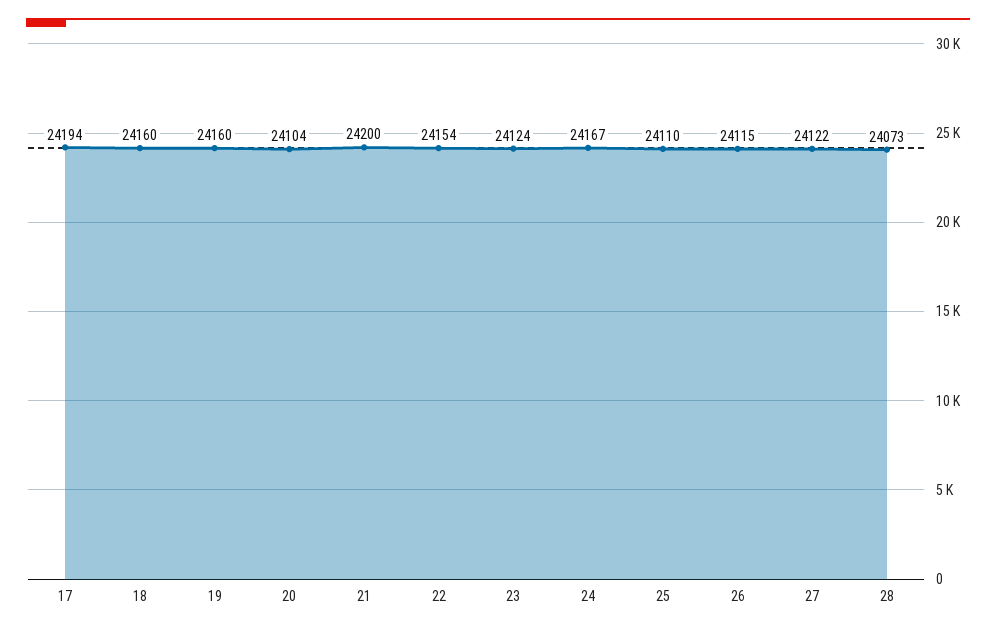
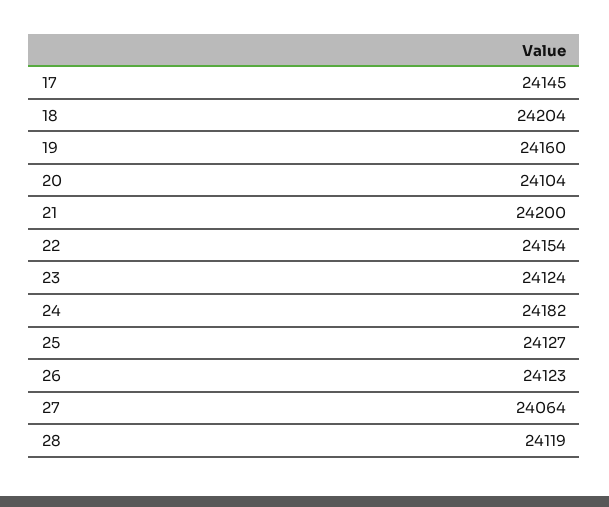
  {
-   "17": 24194,
+   "17": 24145,
-   "18": 24160,
+   "18": 24204,
    "19": 24160,
    "20": 24104,
    "21": 24200,
    "22": 24154,
    "23": 24124,
-   "24": 24167,
+   "24": 24182,
-   "25": 24110,
+   "25": 24127,
-   "26": 24115,
+   "26": 24123,
-   "27": 24122,
+   "27": 24064,
-   "28": 24073
+   "28": 24119
  }

